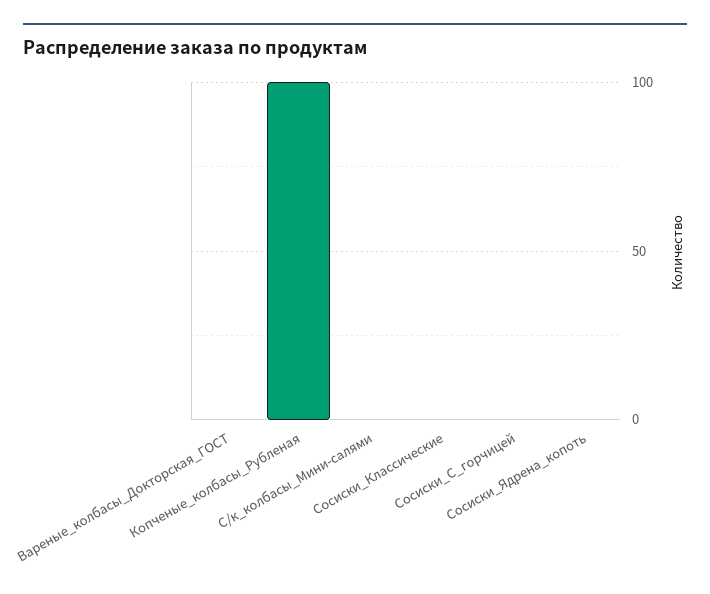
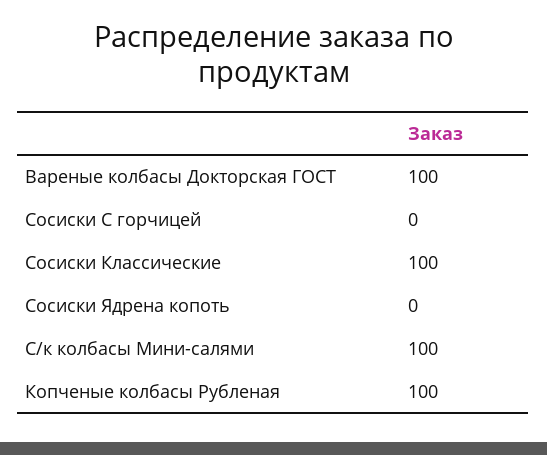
  {
-   "Вареные_колбасы_Докторская_ГОСТ": 0,
+   "Вареные_колбасы_Докторская_ГОСТ": 100,
    "Копченые_колбасы_Рубленая": 100,
-   "С/к_колбасы_Мини-салями": 0,
+   "С/к_колбасы_Мини-салями": 100,
-   "Сосиски_Классические": 0,
+   "Сосиски_Классические": 100,
    "Сосиски_С_горчицей": 0,
    "Сосиски_Ядрена_копоть": 0
  }

